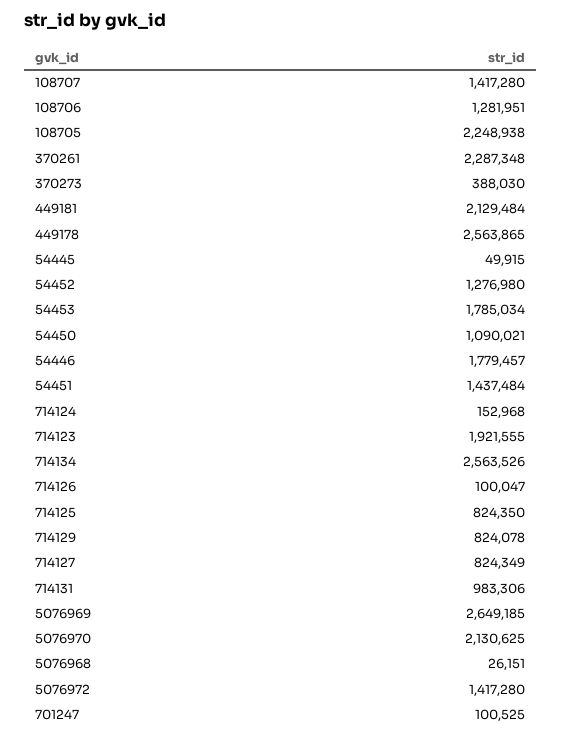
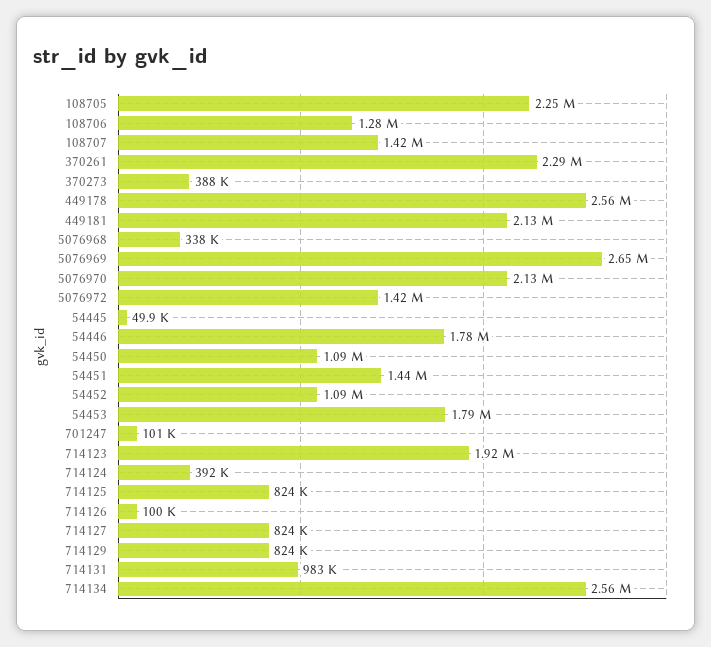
  {
    "108707": 1417280,
    "108706": 1281951,
    "108705": 2248938,
    "370261": 2287348,
    "370273": 388030,
    "449181": 2129484,
    "449178": 2563865,
    "54445": 49915,
-   "54452": 1276980,
+   "54452": 1090000,
    "54453": 1785034,
    "54450": 1090021,
    "54446": 1779457,
    "54451": 1437484,
-   "714124": 152968,
+   "714124": 392000,
    "714123": 1921555,
    "714134": 2563526,
    "714126": 100047,
    "714125": 824350,
    "714129": 824078,
    "714127": 824349,
    "714131": 983306,
    "5076969": 2649185,
    "5076970": 2130625,
-   "5076968": 26151,
+   "5076968": 338000,
    "5076972": 1417280,
    "701247": 100525
  }

